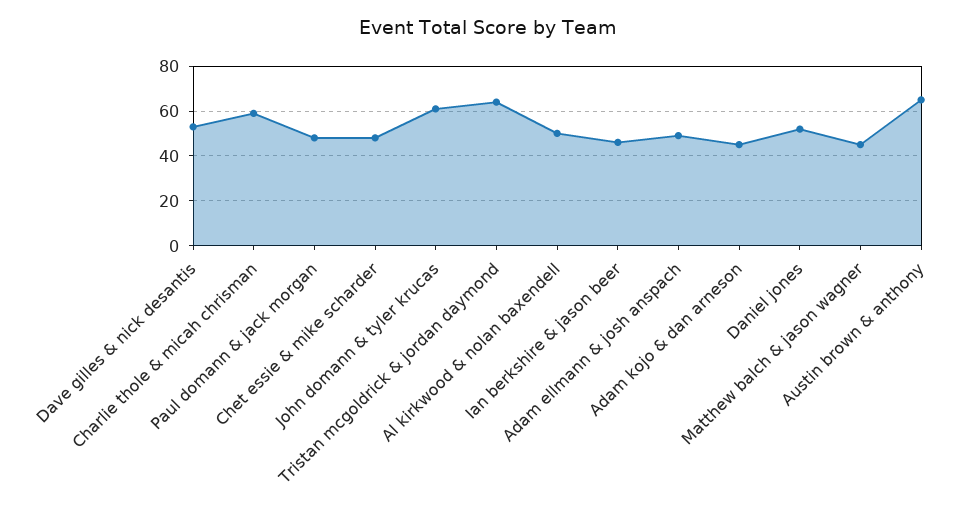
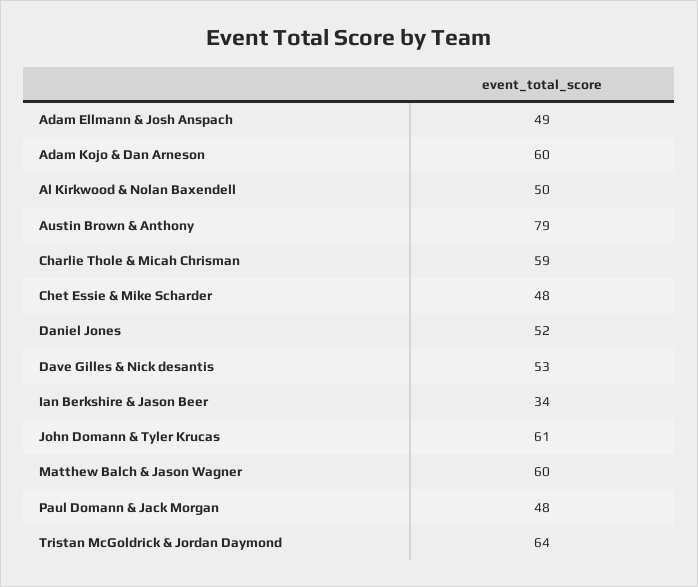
  {
    "Dave gilles & nick desantis": 53,
    "Charlie thole & micah chrisman": 59,
    "Paul domann & jack morgan": 48,
    "Chet essie & mike scharder": 48,
    "John domann & tyler krucas": 61,
    "Tristan mcgoldrick & jordan daymond": 64,
    "Al kirkwood & nolan baxendell": 50,
-   "Ian berkshire & jason beer": 45,
+   "Ian berkshire & jason beer": 34,
    "Adam ellmann & josh anspach": 49,
-   "Adam kojo & dan arneson": 45,
+   "Adam kojo & dan arneson": 60,
    "Daniel jones": 52,
-   "Matthew balch & jason wagner": 45,
+   "Matthew balch & jason wagner": 60,
-   "Austin brown & anthony": 65
+   "Austin brown & anthony": 79
  }

